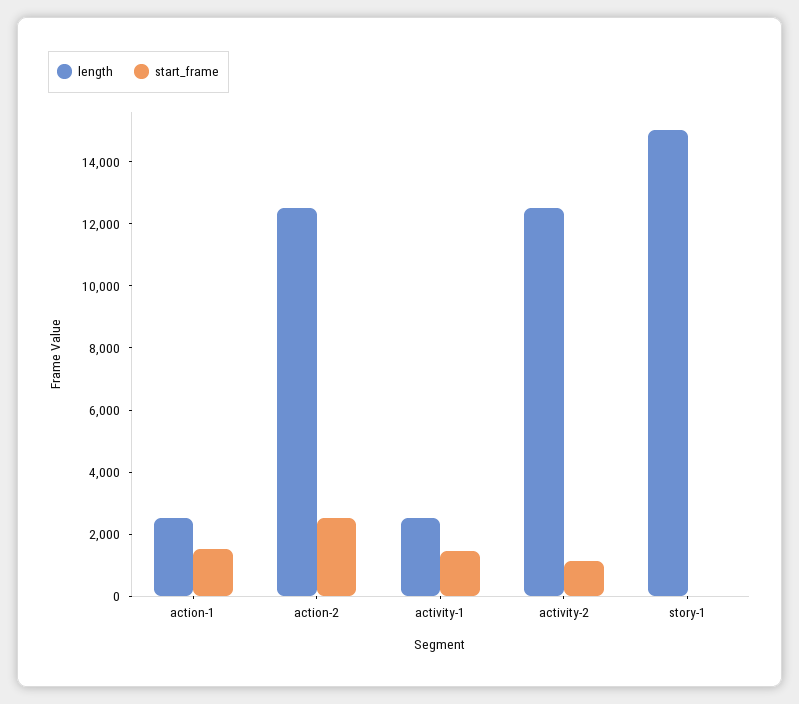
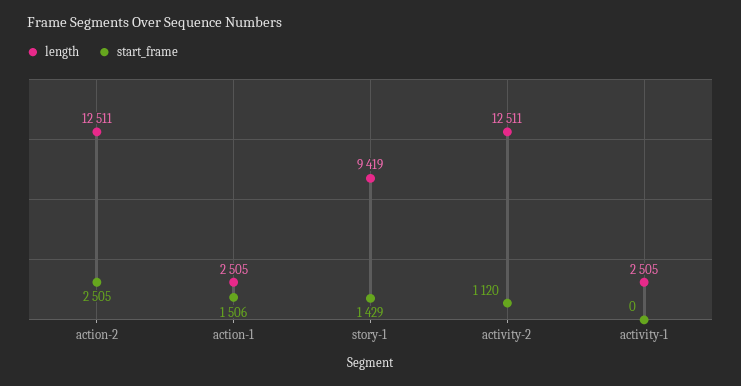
  {
    "length": {
      "action-1": 2505,
      "action-2": 12511,
      "activity-1": 2505,
      "activity-2": 12511,
-     "story-1": 15000
+     "story-1": 9419
    },
    "start_frame": {
      "action-1": 1506,
      "action-2": 2505,
-     "activity-1": 1500,
+     "activity-1": 0,
      "activity-2": 1120,
-     "story-1": 0
+     "story-1": 1429
    }
  }

